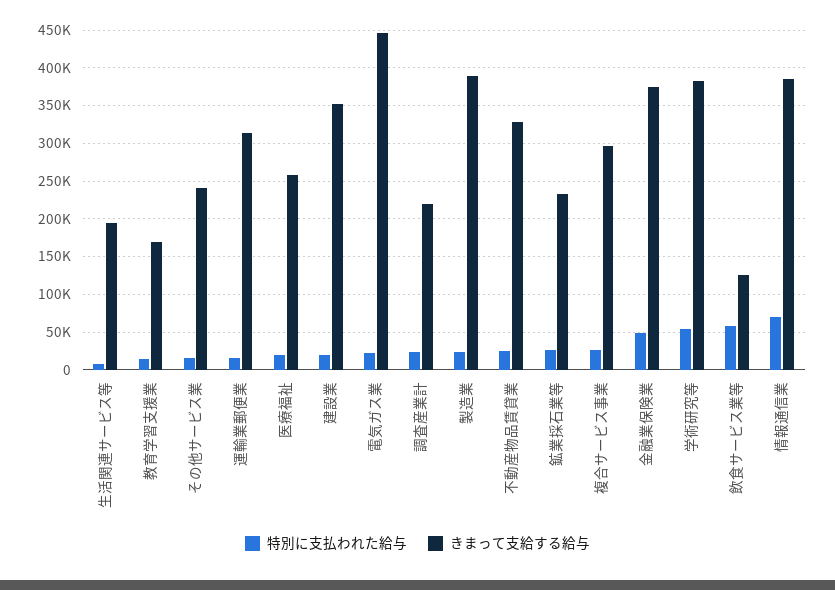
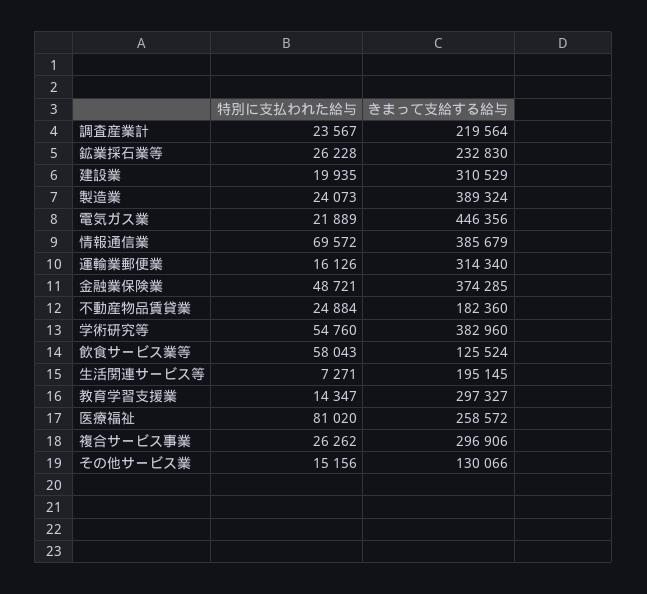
  {
    "特別に支払われた給与": {
      "生活関連サービス等": 7271,
      "教育学習支援業": 14347,
      "その他サービス業": 15156,
      "運輸業郵便業": 16126,
-     "医療福祉": 20000,
+     "医療福祉": 81020,
      "建設業": 19935,
      "電気ガス業": 21889,
      "調査産業計": 23567,
      "製造業": 24073,
      "不動産物品賃貸業": 24884,
      "鉱業採石業等": 26228,
      "複合サービス事業": 26262,
      "金融業保険業": 48721,
      "学術研究等": 54760,
      "飲食サービス業等": 58043,
      "情報通信業": 69572
    },
    "きまって支給する給与": {
      "生活関連サービス等": 195145,
-     "教育学習支援業": 170000,
+     "教育学習支援業": 297327,
-     "その他サービス業": 240000,
+     "その他サービス業": 130066,
      "運輸業郵便業": 314340,
      "医療福祉": 258572,
-     "建設業": 350000,
+     "建設業": 310529,
      "電気ガス業": 446356,
      "調査産業計": 219564,
      "製造業": 389324,
-     "不動産物品賃貸業": 330000,
+     "不動産物品賃貸業": 182360,
      "鉱業採石業等": 232830,
      "複合サービス事業": 296906,
      "金融業保険業": 374285,
      "学術研究等": 382960,
      "飲食サービス業等": 125524,
      "情報通信業": 385679
    }
  }

